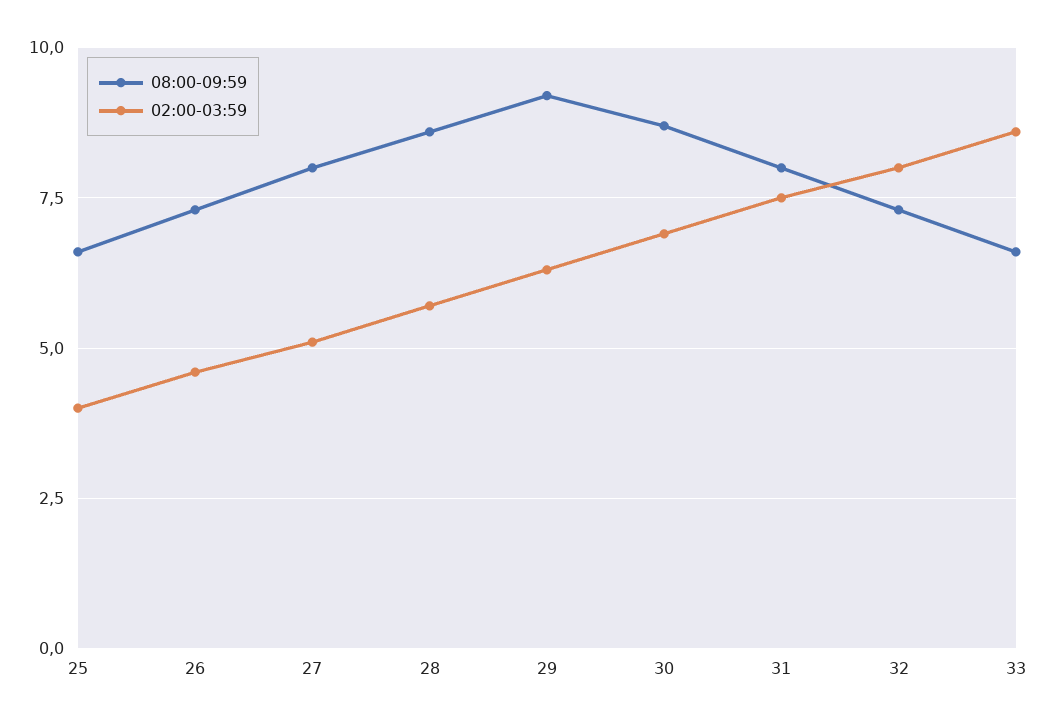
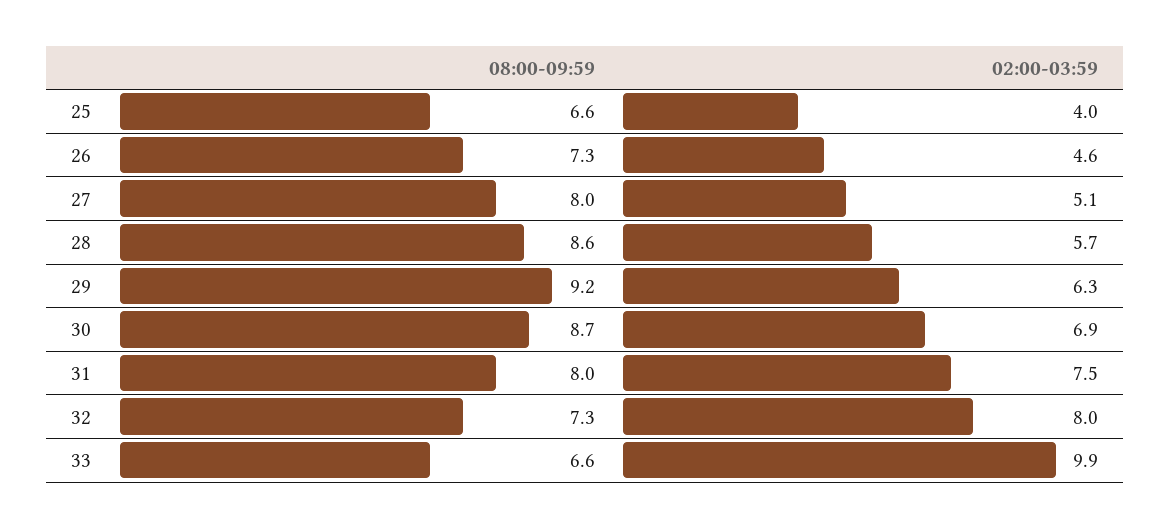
  {
    "08:00-09:59": {
      "25": 6.6,
      "26": 7.3,
      "27": 8,
      "28": 8.6,
      "29": 9.2,
      "30": 8.7,
      "31": 8,
      "32": 7.3,
      "33": 6.6
    },
    "02:00-03:59": {
      "25": 4,
      "26": 4.6,
      "27": 5.1,
      "28": 5.7,
      "29": 6.3,
      "30": 6.9,
      "31": 7.5,
      "32": 8,
-     "33": 8.5
+     "33": 9.9
    }
  }

